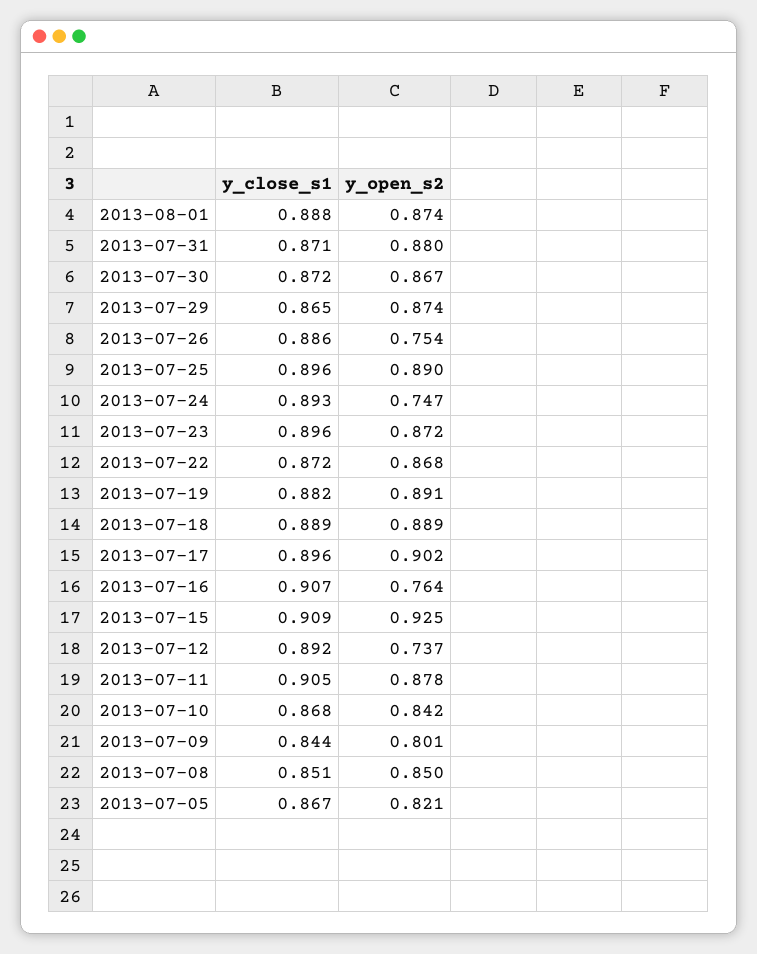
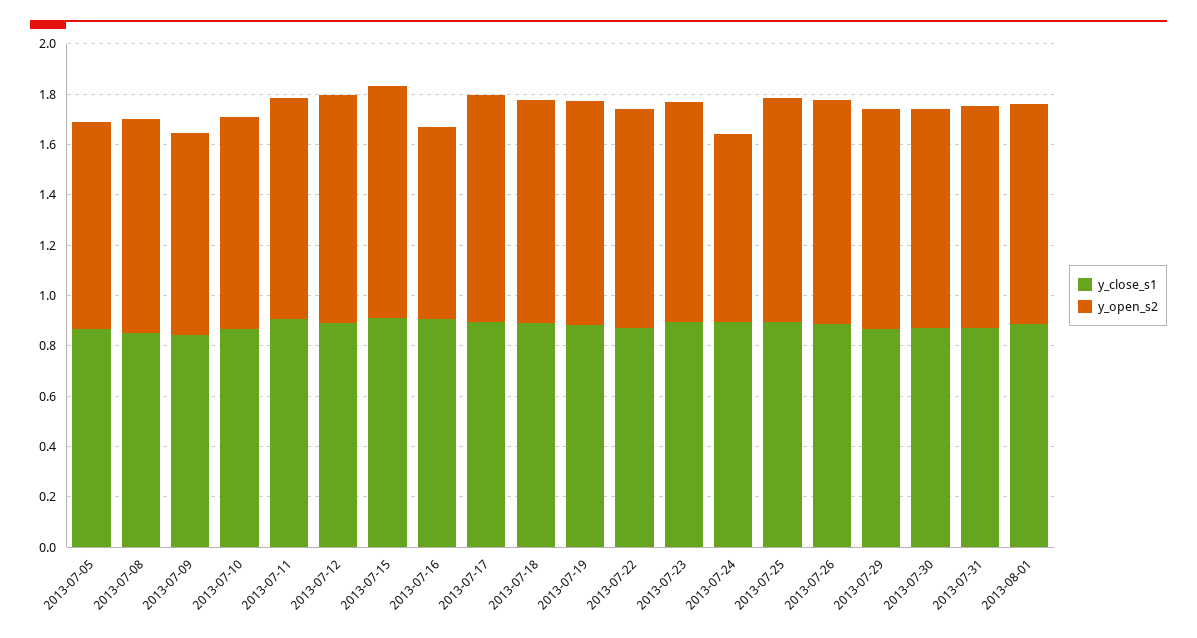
  {
    "y_close_s1": {
      "2013-08-01": 0.888,
      "2013-07-31": 0.871,
      "2013-07-30": 0.872,
      "2013-07-29": 0.865,
      "2013-07-26": 0.886,
      "2013-07-25": 0.896,
      "2013-07-24": 0.893,
      "2013-07-23": 0.896,
      "2013-07-22": 0.872,
      "2013-07-19": 0.882,
      "2013-07-18": 0.889,
      "2013-07-17": 0.896,
      "2013-07-16": 0.907,
      "2013-07-15": 0.909,
      "2013-07-12": 0.892,
      "2013-07-11": 0.905,
      "2013-07-10": 0.868,
      "2013-07-09": 0.844,
      "2013-07-08": 0.851,
      "2013-07-05": 0.867
    },
    "y_open_s2": {
      "2013-08-01": 0.874,
      "2013-07-31": 0.88,
      "2013-07-30": 0.867,
      "2013-07-29": 0.874,
-     "2013-07-26": 0.754,
+     "2013-07-26": 0.9,
      "2013-07-25": 0.89,
      "2013-07-24": 0.747,
      "2013-07-23": 0.872,
      "2013-07-22": 0.868,
      "2013-07-19": 0.891,
      "2013-07-18": 0.889,
      "2013-07-17": 0.902,
      "2013-07-16": 0.764,
      "2013-07-15": 0.925,
-     "2013-07-12": 0.737,
+     "2013-07-12": 0.9,
      "2013-07-11": 0.878,
      "2013-07-10": 0.842,
      "2013-07-09": 0.801,
      "2013-07-08": 0.85,
      "2013-07-05": 0.821
    }
  }

